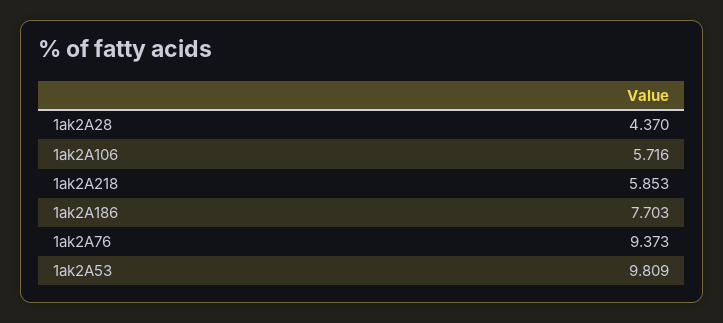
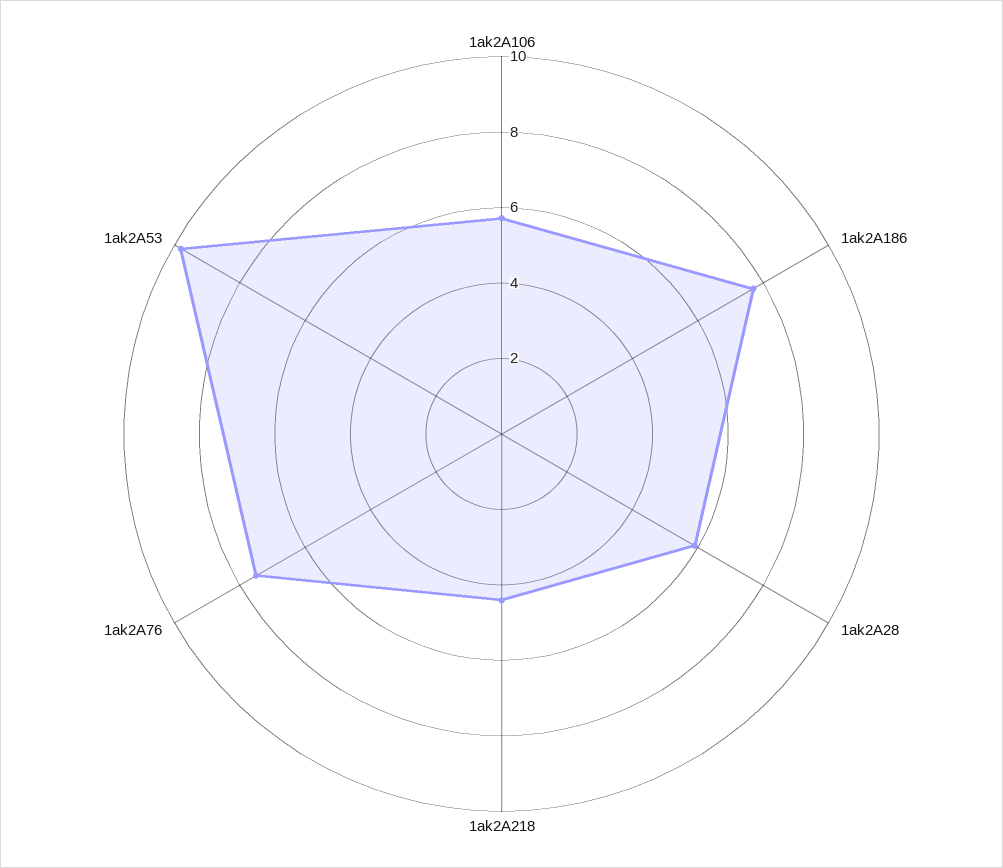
  {
-   "1ak2A28": 4.37,
+   "1ak2A28": 6,
    "1ak2A106": 5.716,
-   "1ak2A218": 5.853,
+   "1ak2A218": 4.5,
    "1ak2A186": 7.703,
-   "1ak2A76": 9.373,
+   "1ak2A76": 7.5,
    "1ak2A53": 9.809
  }

